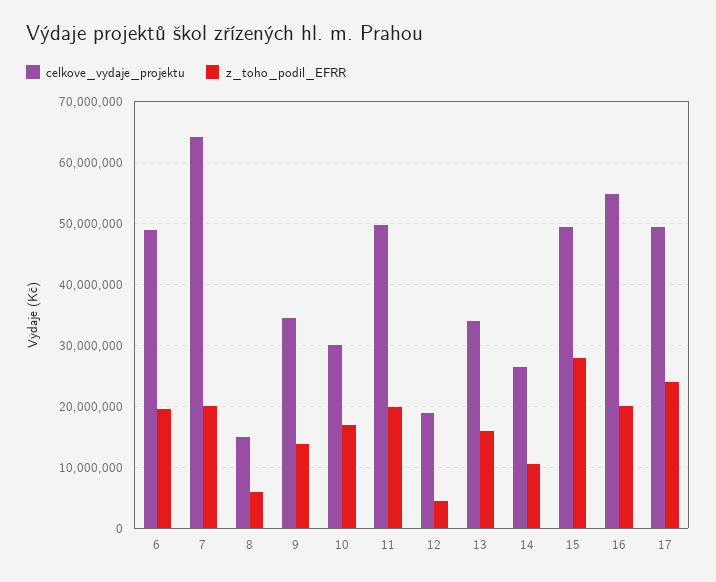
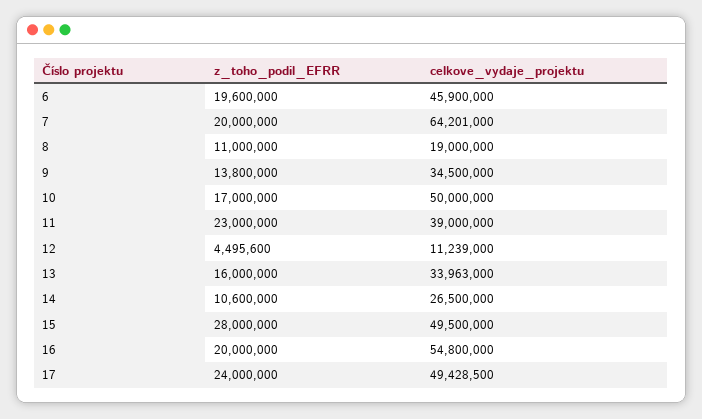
  {
    "celkove_vydaje_projektu": {
-     "6": 49000000,
+     "6": 45900000,
      "7": 64201000,
-     "8": 15000000,
+     "8": 19000000,
      "9": 34500000,
-     "10": 30000000,
+     "10": 50000000,
-     "11": 50000000,
+     "11": 39000000,
-     "12": 19000000,
+     "12": 11239000,
      "13": 33963000,
      "14": 26500000,
      "15": 49500000,
      "16": 54800000,
      "17": 49428500
    },
    "z_toho_podil_EFRR": {
      "6": 19600000,
      "7": 20000000,
-     "8": 6000000,
+     "8": 11000000,
      "9": 13800000,
      "10": 17000000,
-     "11": 20000000,
+     "11": 23000000,
      "12": 4495600,
      "13": 16000000,
      "14": 10600000,
      "15": 28000000,
      "16": 20000000,
      "17": 24000000
    }
  }

